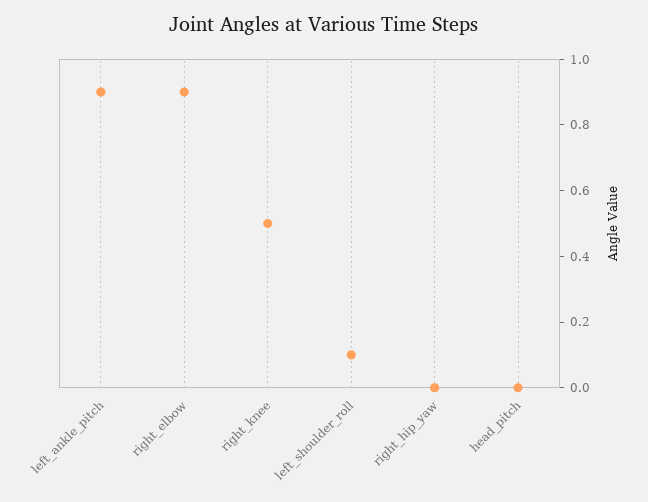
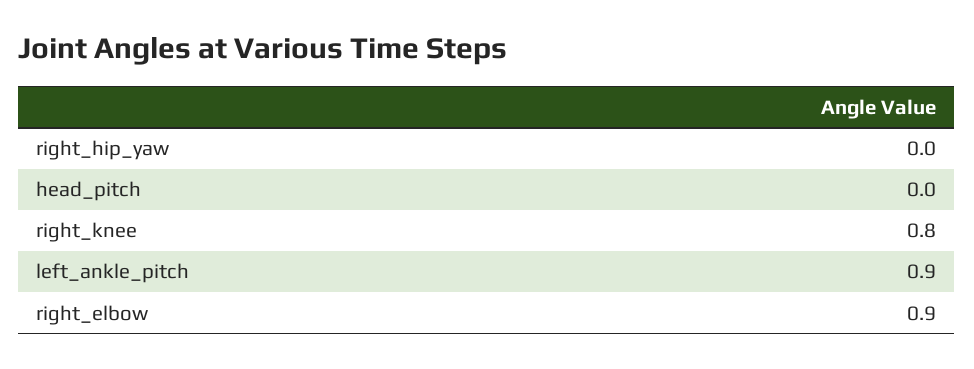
  {
    "left_ankle_pitch": 0.9,
    "right_elbow": 0.9,
-   "right_knee": 0.5,
+   "right_knee": 0.8,
-   "left_shoulder_roll": 0.1,
    "right_hip_yaw": 0,
    "head_pitch": 0
  }

